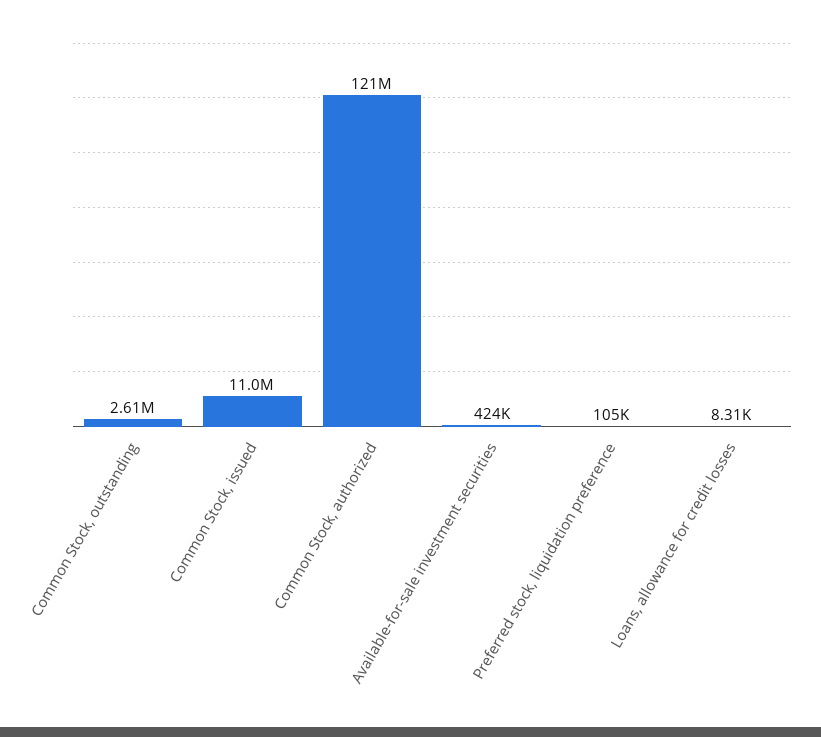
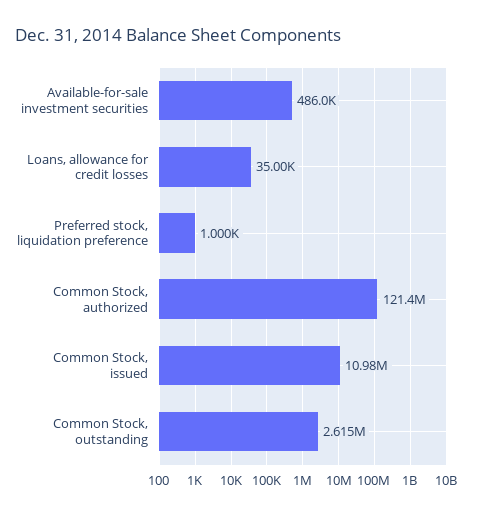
  {
    "Common Stock, outstanding": 2615000,
    "Common Stock, issued": 10980000,
    "Common Stock, authorized": 121400000,
-   "Available-for-sale investment securities": 424000,
+   "Available-for-sale investment securities": 486000,
-   "Preferred stock, liquidation preference": 105000,
+   "Preferred stock, liquidation preference": 1000,
-   "Loans, allowance for credit losses": 8310
+   "Loans, allowance for credit losses": 35000
  }

